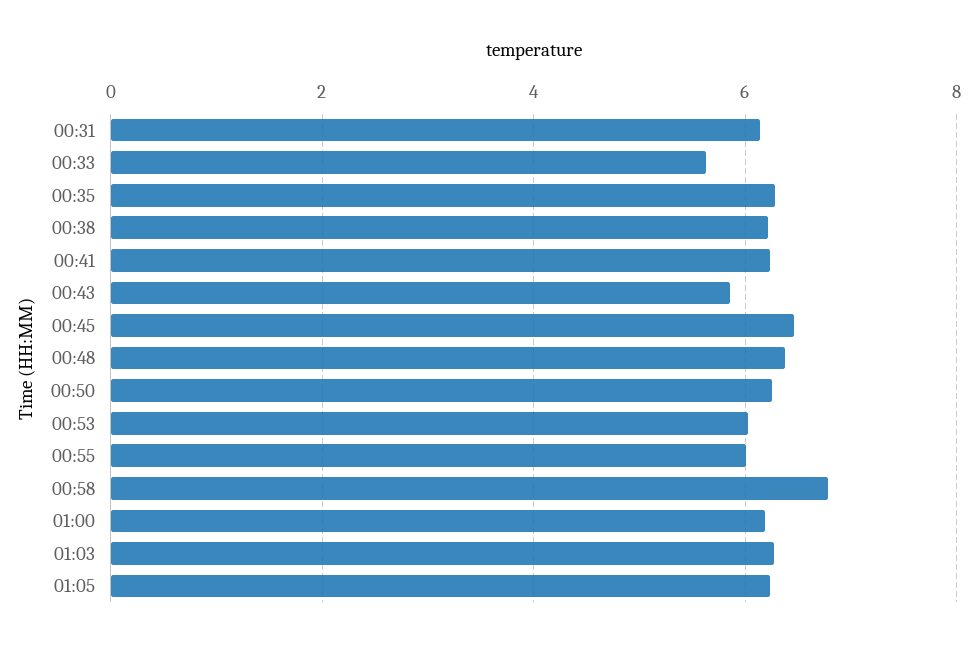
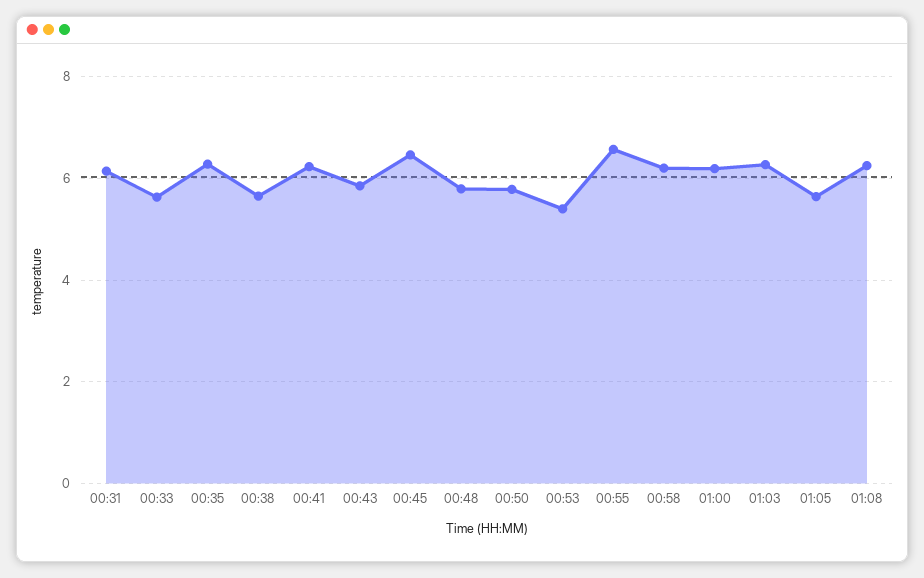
  {
    "00:31": 6.2,
    "00:33": 5.6,
    "00:35": 6.2,
-   "00:38": 6.2,
+   "00:38": 5.6,
    "00:41": 6.2,
    "00:43": 5.8,
    "00:45": 6.4,
-   "00:48": 6.4,
+   "00:48": 5.8,
-   "00:50": 6.2,
+   "00:50": 5.8,
-   "00:53": 6,
+   "00:53": 5.4,
-   "00:55": 6,
+   "00:55": 6.6,
-   "00:58": 6.8,
+   "00:58": 6.2,
    "01:00": 6.2,
    "01:03": 6.2,
-   "01:05": 6.2
+   "01:05": 5.6,
+   "01:08": 6.2
  }

